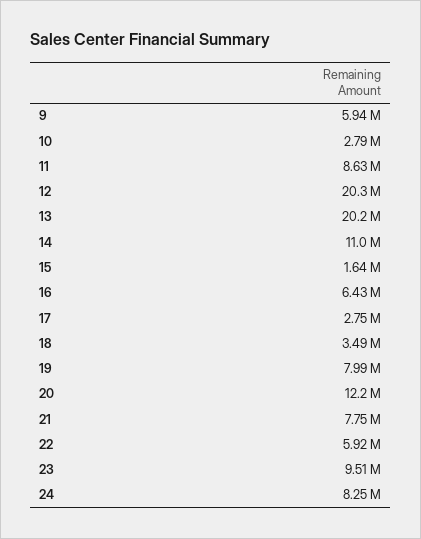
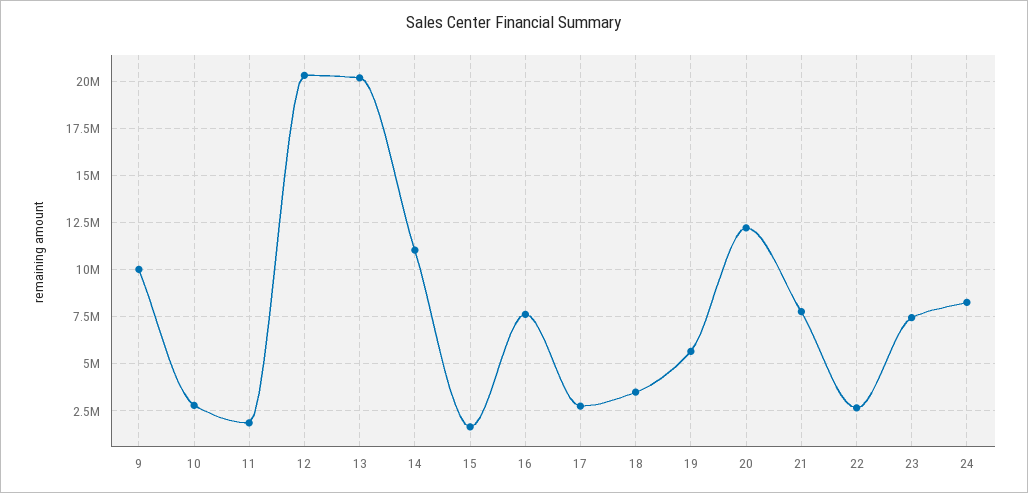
  {
-   "9": 5940000,
+   "9": 10000000,
    "10": 2790000,
-   "11": 8630000,
+   "11": 2000000,
    "12": 20300000,
    "13": 20200000,
    "14": 11000000,
    "15": 1640000,
-   "16": 6430000,
+   "16": 7500000,
    "17": 2750000,
    "18": 3490000,
-   "19": 7990000,
+   "19": 5500000,
    "20": 12200000,
    "21": 7750000,
-   "22": 5920000,
+   "22": 2500000,
-   "23": 9510000,
+   "23": 7500000,
    "24": 8250000
  }

